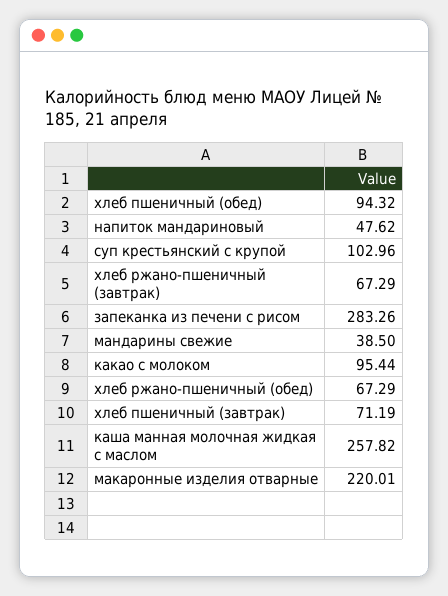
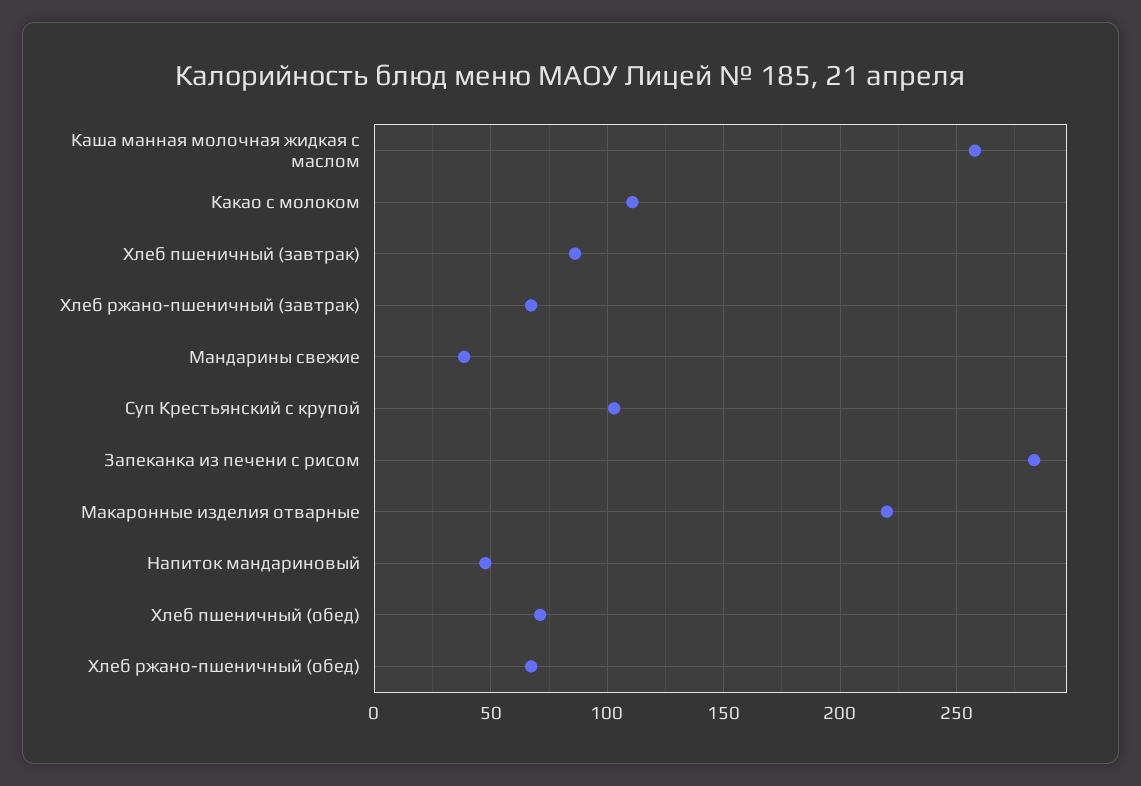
  {
-   "хлеб пшеничный (обед)": 94.32,
+   "хлеб пшеничный (обед)": 70,
    "напиток мандариновый": 47.62,
    "суп крестьянский с крупой": 102.96,
    "хлеб ржано-пшеничный (завтрак)": 67.29,
    "запеканка из печени с рисом": 283.26,
    "мандарины свежие": 38.5,
-   "какао с молоком": 95.44,
+   "какао с молоком": 110,
    "хлеб ржано-пшеничный (обед)": 67.29,
-   "хлеб пшеничный (завтрак)": 71.19,
+   "хлеб пшеничный (завтрак)": 85,
    "каша манная молочная жидкая с маслом": 257.82,
    "макаронные изделия отварные": 220.01
  }

